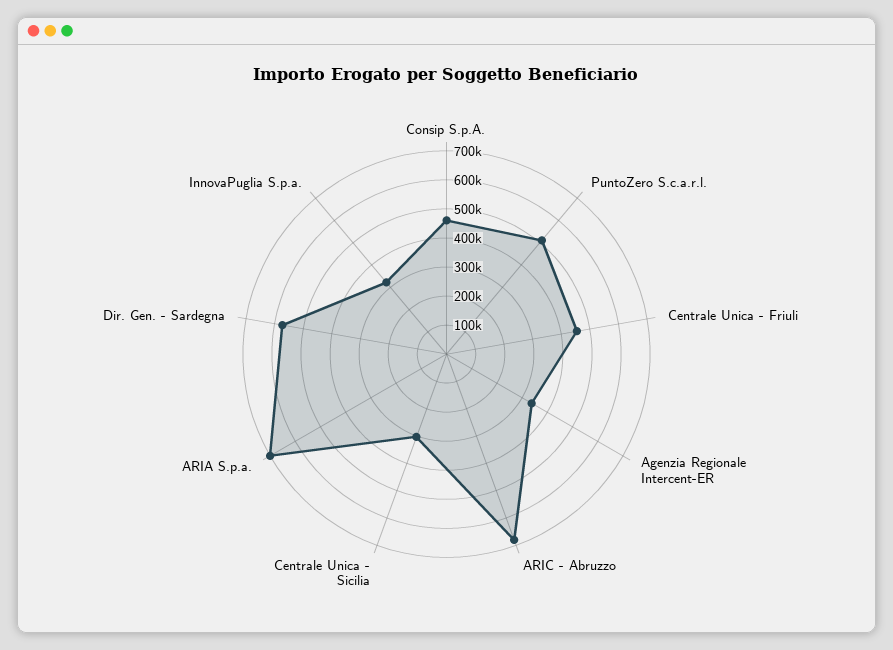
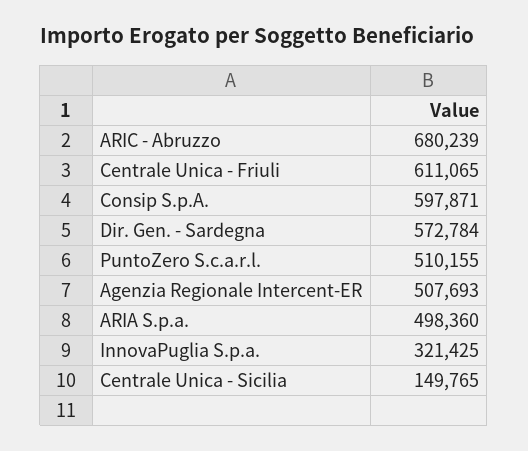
  {
-   "Consip S.p.A.": 450000,
+   "Consip S.p.A.": 597871,
    "PuntoZero S.c.a.r.l.": 510155,
-   "Centrale Unica - Friuli": 450000,
+   "Centrale Unica - Friuli": 611065,
-   "Agenzia Regionale Intercent-ER": 350000,
+   "Agenzia Regionale Intercent-ER": 507693,
    "ARIC - Abruzzo": 680239,
-   "Centrale Unica - Sicilia": 300000,
+   "Centrale Unica - Sicilia": 149765,
-   "ARIA S.p.a.": 700000,
+   "ARIA S.p.a.": 498360,
    "Dir. Gen. - Sardegna": 572784,
    "InnovaPuglia S.p.a.": 321425
  }

